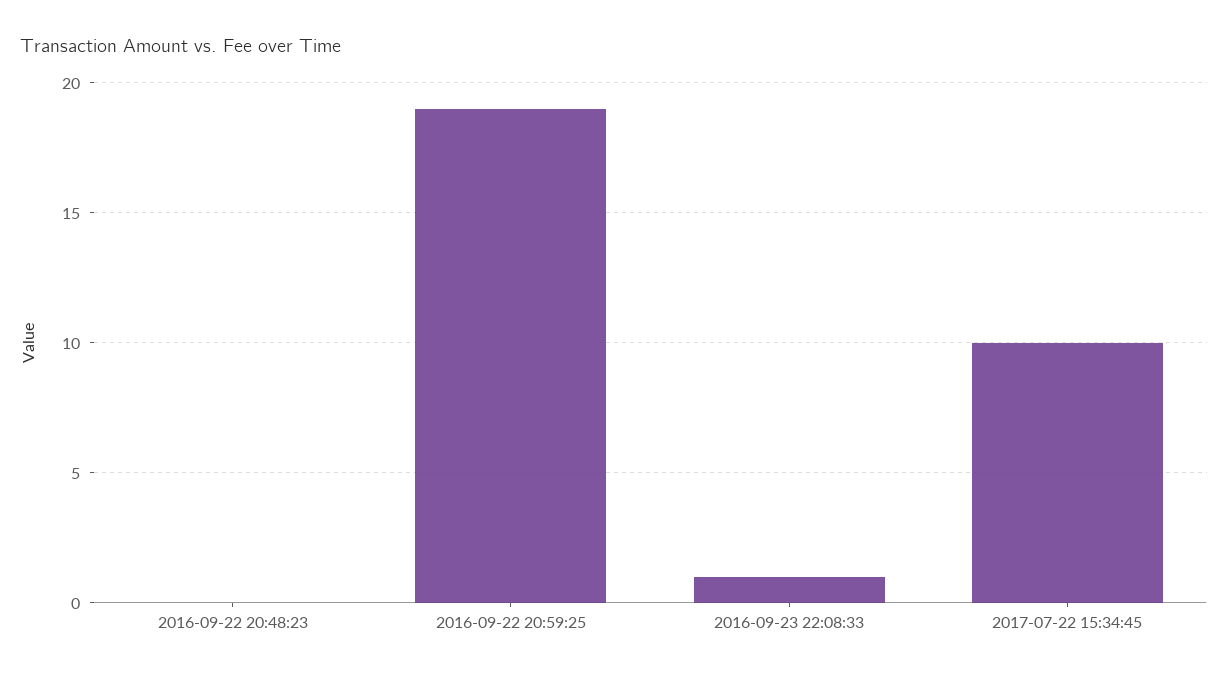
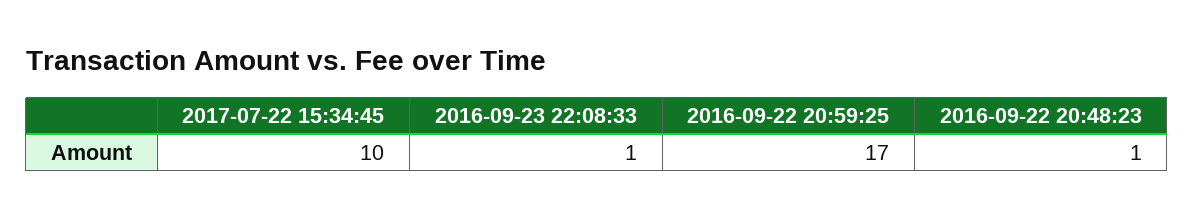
  {
-   "2016-09-22 20:48:23": 0,
+   "2016-09-22 20:48:23": 1,
-   "2016-09-22 20:59:25": 19,
+   "2016-09-22 20:59:25": 17,
    "2016-09-23 22:08:33": 1,
    "2017-07-22 15:34:45": 10
  }

